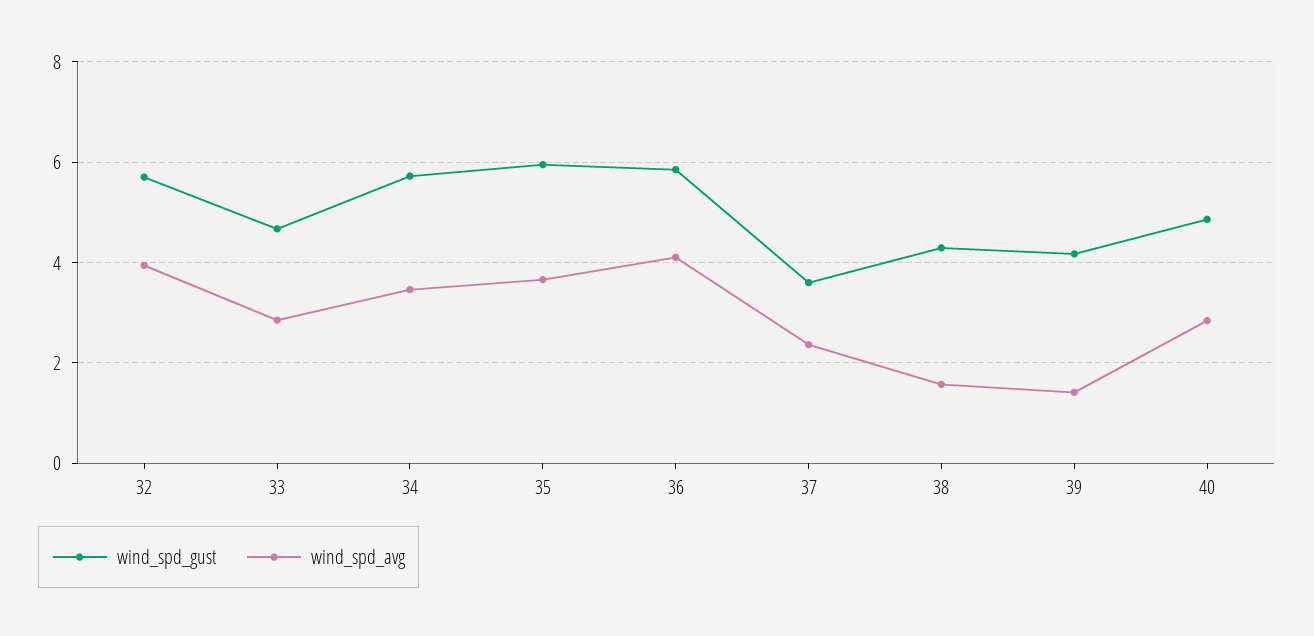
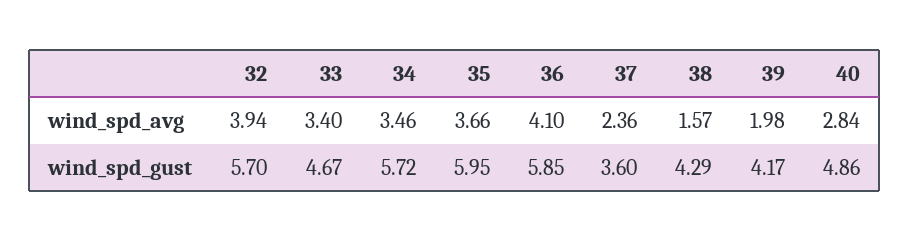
  {
    "wind_spd_gust": {
      "32": 5.7,
      "33": 4.67,
      "34": 5.72,
      "35": 5.95,
      "36": 5.85,
      "37": 3.6,
      "38": 4.29,
      "39": 4.17,
      "40": 4.86
    },
    "wind_spd_avg": {
      "32": 3.94,
-     "33": 2.8,
+     "33": 3.4,
      "34": 3.46,
      "35": 3.66,
      "36": 4.1,
      "37": 2.36,
      "38": 1.57,
-     "39": 1.4,
+     "39": 1.98,
      "40": 2.84
    }
  }

